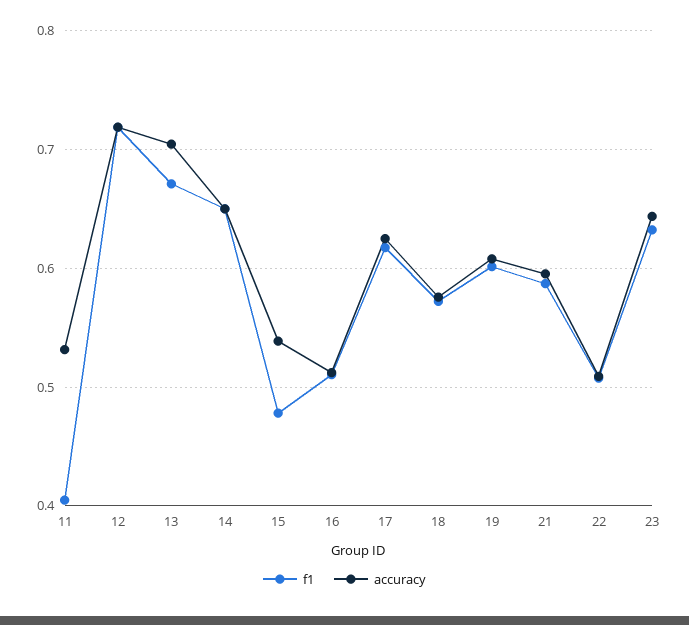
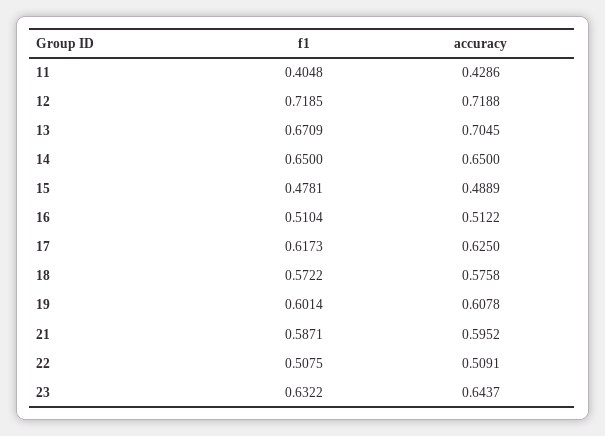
  {
    "f1": {
      "11": 0.4048,
      "12": 0.7185,
      "13": 0.6709,
      "14": 0.65,
      "15": 0.4781,
      "16": 0.5104,
      "17": 0.6173,
      "18": 0.5722,
      "19": 0.6014,
      "21": 0.5871,
      "22": 0.5075,
      "23": 0.6322
    },
    "accuracy": {
-     "11": 0.53,
+     "11": 0.4286,
      "12": 0.7188,
      "13": 0.7045,
      "14": 0.65,
-     "15": 0.54,
+     "15": 0.4889,
      "16": 0.5122,
      "17": 0.625,
      "18": 0.5758,
      "19": 0.6078,
      "21": 0.5952,
      "22": 0.5091,
      "23": 0.6437
    }
  }

